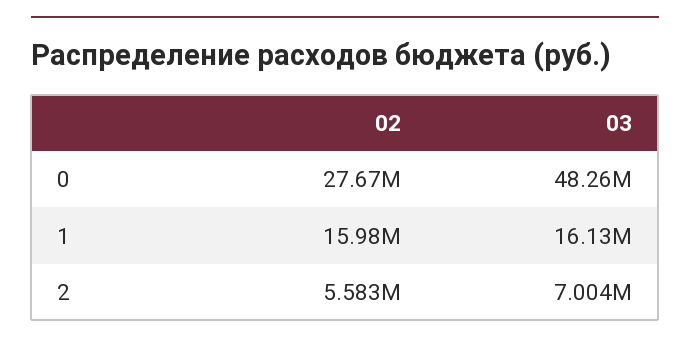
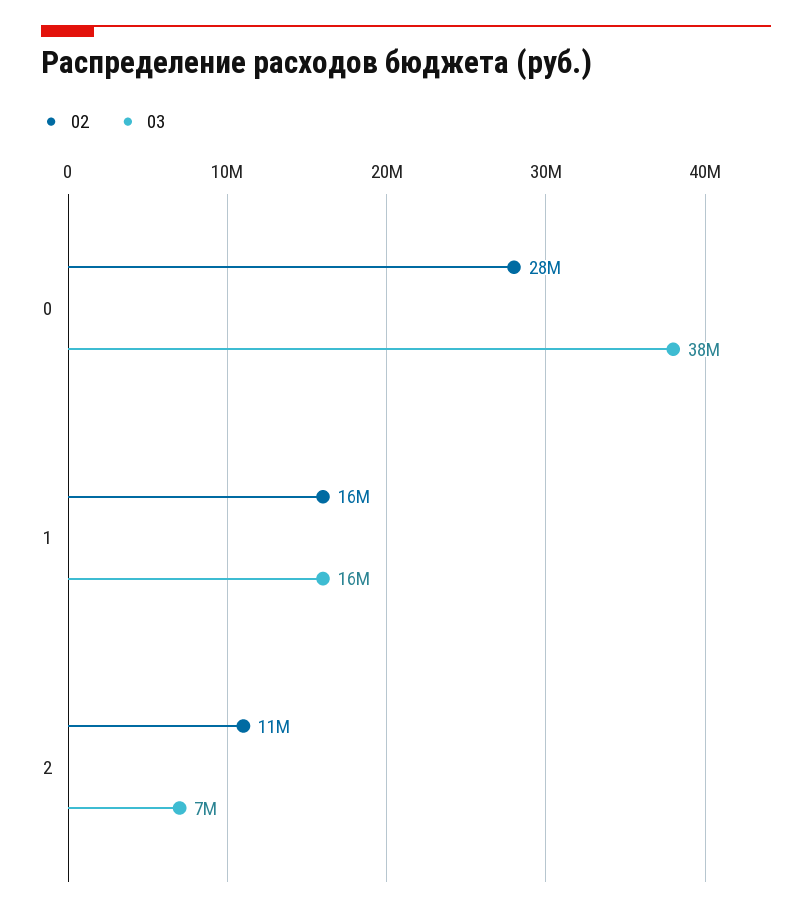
  {
    "02": {
      "0": 27670000,
      "1": 15980000,
-     "2": 5583000
+     "2": 11000000
    },
    "03": {
-     "0": 48260000,
+     "0": 38000000,
      "1": 16130000,
      "2": 7004000
    }
  }

